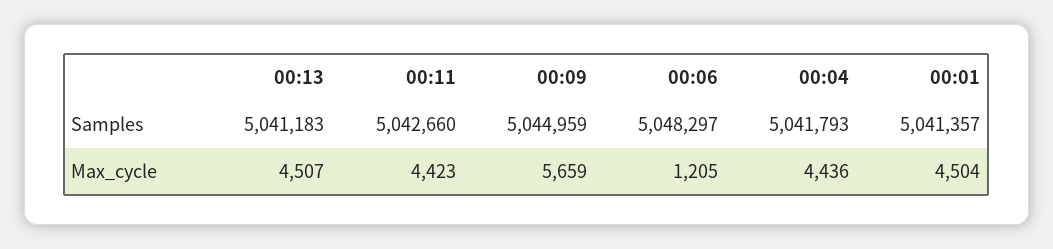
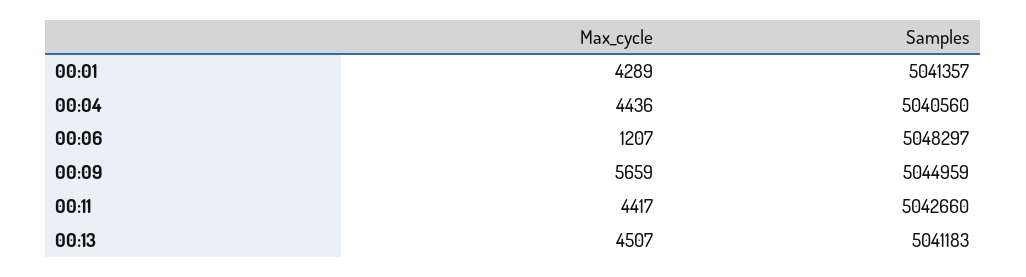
  {
    "00:13": {
      "Samples": 5041183,
      "Max_cycle": 4507
    },
    "00:11": {
      "Samples": 5042660,
-     "Max_cycle": 4423
+     "Max_cycle": 4417
    },
    "00:09": {
      "Samples": 5044959,
      "Max_cycle": 5659
    },
    "00:06": {
      "Samples": 5048297,
-     "Max_cycle": 1205
+     "Max_cycle": 1207
    },
    "00:04": {
-     "Samples": 5041793,
+     "Samples": 5040560,
      "Max_cycle": 4436
    },
    "00:01": {
      "Samples": 5041357,
-     "Max_cycle": 4504
+     "Max_cycle": 4289
    }
  }

